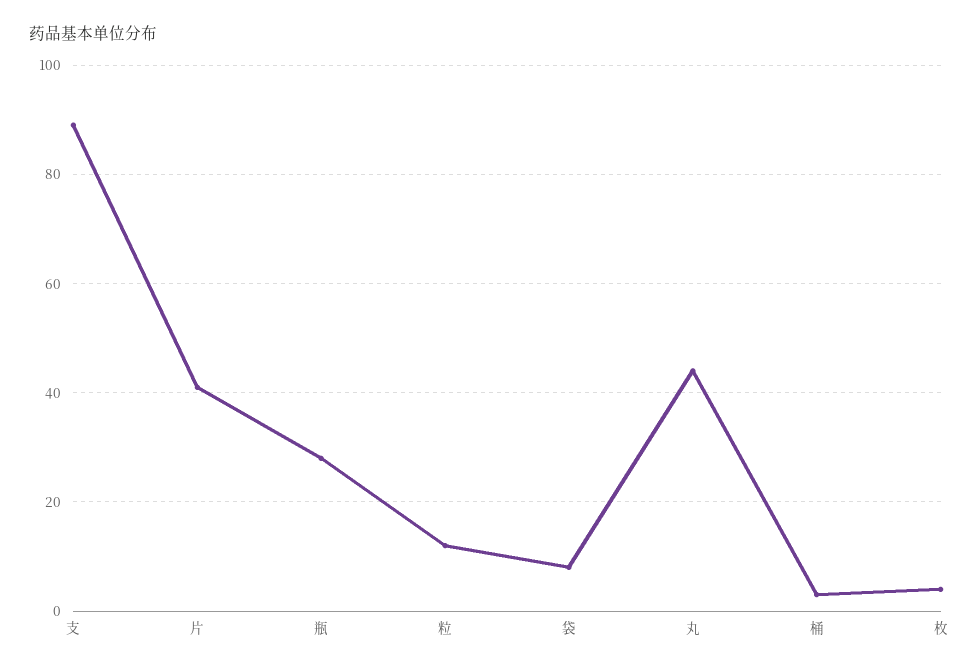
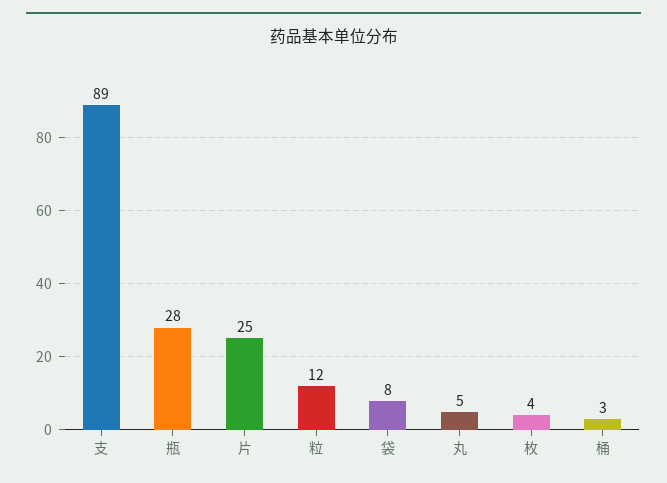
  {
    "支": 89,
-   "片": 40,
+   "片": 25,
    "瓶": 28,
    "粒": 12,
    "袋": 8,
-   "丸": 45,
+   "丸": 5,
    "桶": 3,
    "枚": 4
  }

